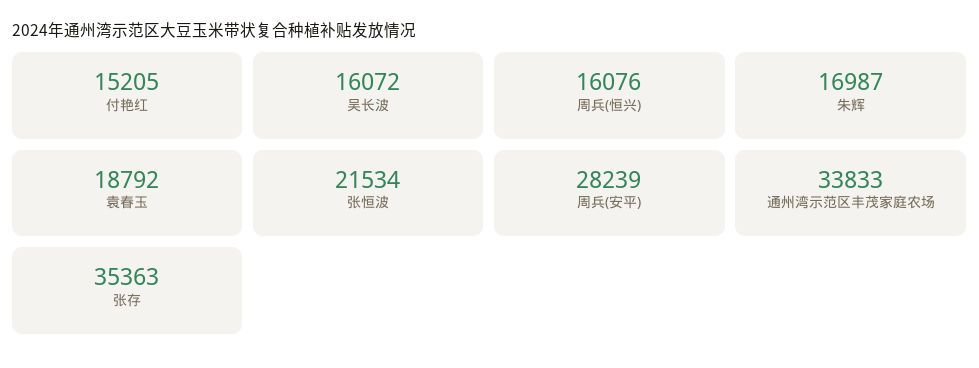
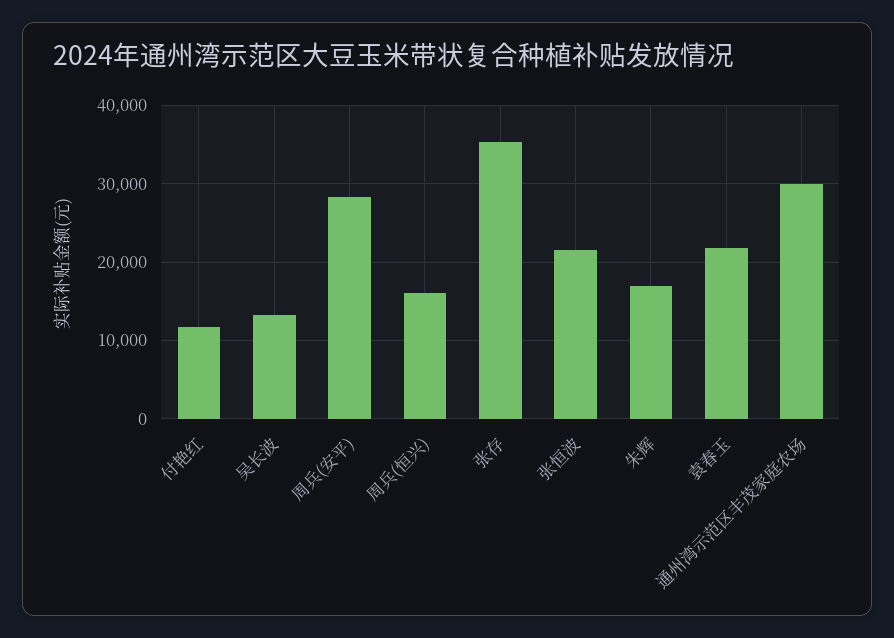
  {
-   "付艳红": 15205,
+   "付艳红": 12000,
-   "吴长波": 16072,
+   "吴长波": 13000,
    "周兵(恒兴)": 16076,
    "朱辉": 16987,
-   "袁春玉": 18792,
+   "袁春玉": 22000,
    "张恒波": 21534,
    "周兵(安平)": 28239,
-   "通州湾示范区丰茂家庭农场": 33833,
+   "通州湾示范区丰茂家庭农场": 30000,
    "张存": 35363
  }

